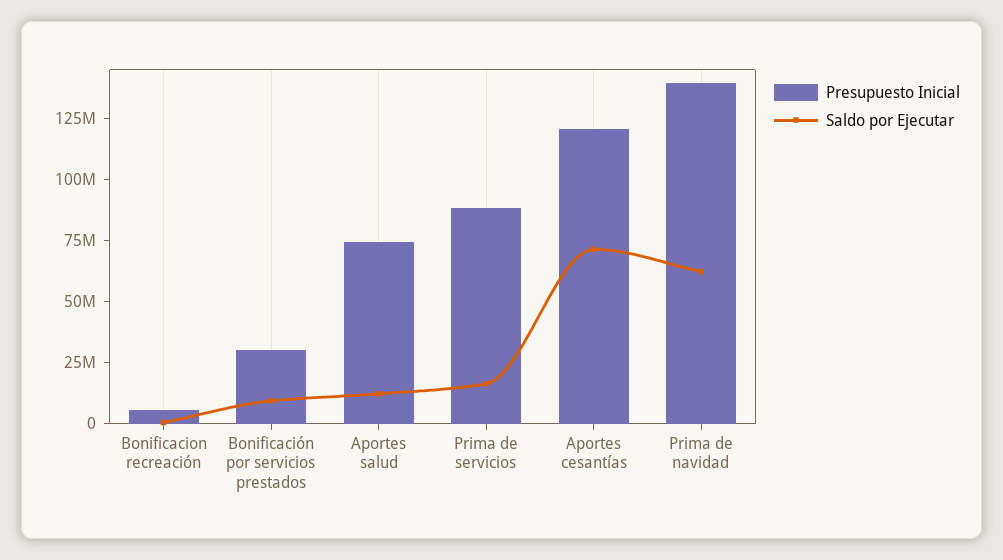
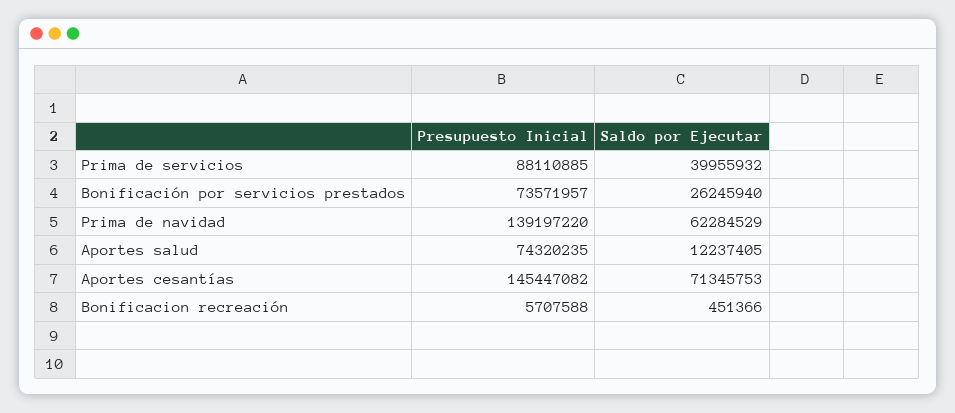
  {
    "Presupuesto Inicial": {
      "Bonificacion recreación": 5707588,
-     "Bonificación por servicios prestados": 30000000,
+     "Bonificación por servicios prestados": 73571957,
      "Aportes salud": 74320235,
      "Prima de servicios": 88110885,
-     "Aportes cesantías": 120000000,
+     "Aportes cesantías": 145447082,
      "Prima de navidad": 139197220
    },
    "Saldo por Ejecutar": {
      "Bonificacion recreación": 451366,
-     "Bonificación por servicios prestados": 10000000,
+     "Bonificación por servicios prestados": 26245940,
      "Aportes salud": 12237405,
-     "Prima de servicios": 15000000,
+     "Prima de servicios": 39955932,
      "Aportes cesantías": 71345753,
      "Prima de navidad": 62284529
    }
  }

